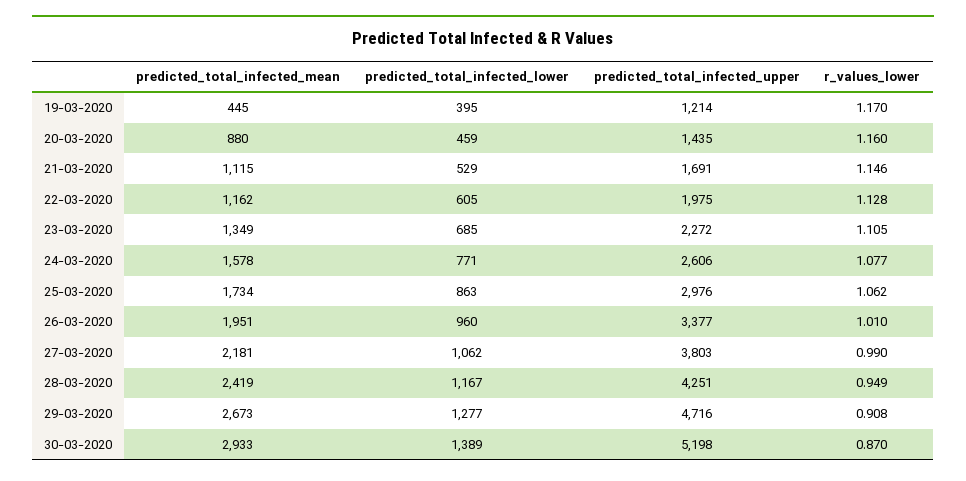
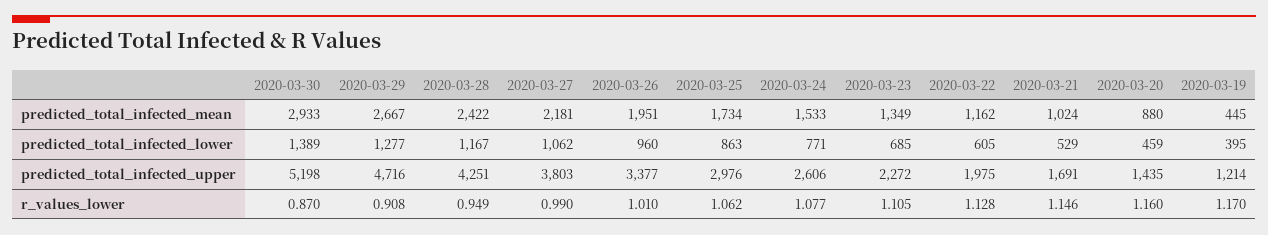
  {
    "predicted_total_infected_mean": {
      "19-03-2020": 445,
      "20-03-2020": 880,
-     "21-03-2020": 1115,
+     "21-03-2020": 1024,
      "22-03-2020": 1162,
      "23-03-2020": 1349,
-     "24-03-2020": 1578,
+     "24-03-2020": 1533,
      "25-03-2020": 1734,
      "26-03-2020": 1951,
      "27-03-2020": 2181,
-     "28-03-2020": 2419,
+     "28-03-2020": 2422,
-     "29-03-2020": 2673,
+     "29-03-2020": 2667,
      "30-03-2020": 2933
    },
    "predicted_total_infected_lower": {
      "19-03-2020": 395,
      "20-03-2020": 459,
      "21-03-2020": 529,
      "22-03-2020": 605,
      "23-03-2020": 685,
      "24-03-2020": 771,
      "25-03-2020": 863,
      "26-03-2020": 960,
      "27-03-2020": 1062,
      "28-03-2020": 1167,
      "29-03-2020": 1277,
      "30-03-2020": 1389
    },
    "predicted_total_infected_upper": {
      "19-03-2020": 1214,
      "20-03-2020": 1435,
      "21-03-2020": 1691,
      "22-03-2020": 1975,
      "23-03-2020": 2272,
      "24-03-2020": 2606,
      "25-03-2020": 2976,
      "26-03-2020": 3377,
      "27-03-2020": 3803,
      "28-03-2020": 4251,
      "29-03-2020": 4716,
      "30-03-2020": 5198
    },
    "r_values_lower": {
      "19-03-2020": 1.17,
      "20-03-2020": 1.16,
      "21-03-2020": 1.146,
      "22-03-2020": 1.128,
      "23-03-2020": 1.105,
      "24-03-2020": 1.077,
      "25-03-2020": 1.062,
      "26-03-2020": 1.01,
      "27-03-2020": 0.99,
      "28-03-2020": 0.949,
      "29-03-2020": 0.908,
      "30-03-2020": 0.87
    }
  }

